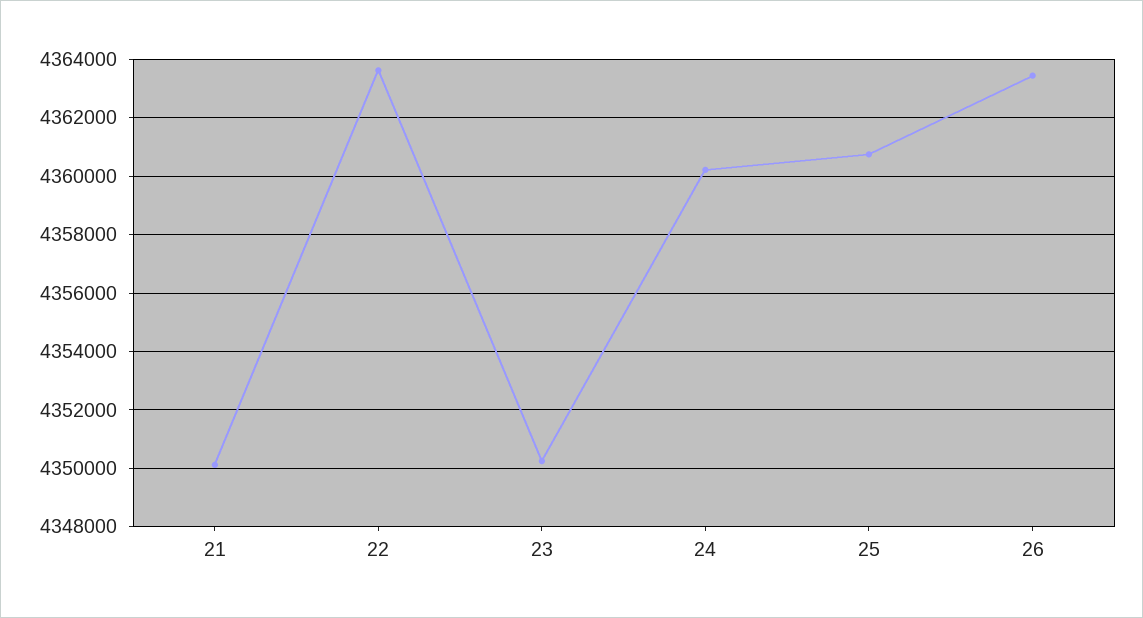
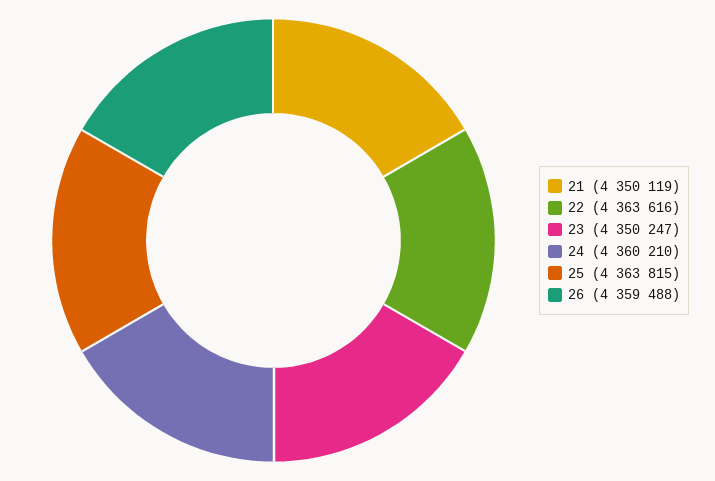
  {
    "21": 4350119,
    "22": 4363616,
    "23": 4350247,
    "24": 4360210,
-   "25": 4360750,
+   "25": 4363815,
-   "26": 4363500
+   "26": 4359488
  }

